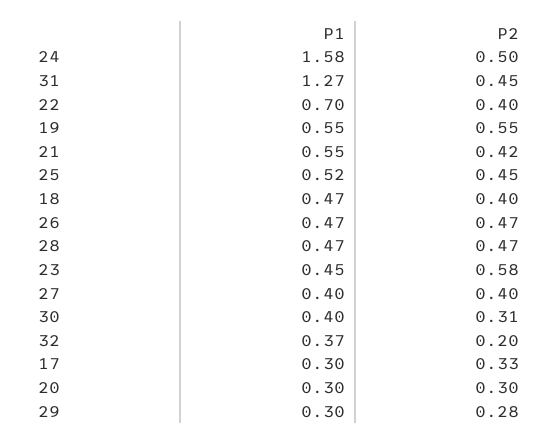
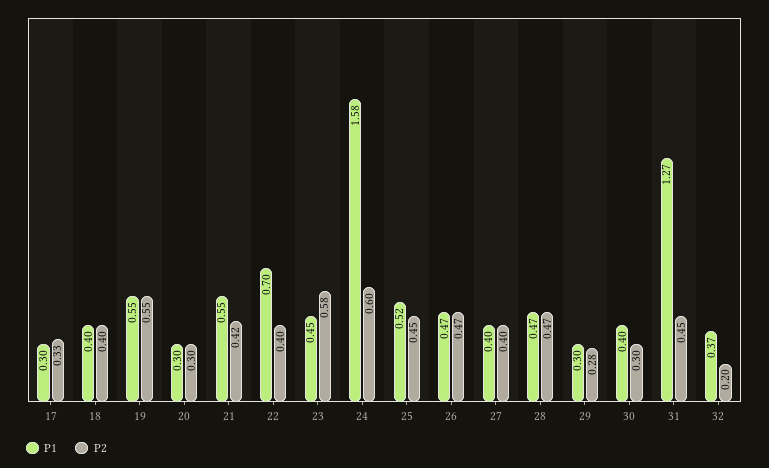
  {
    "P1": {
      "24": 1.58,
      "31": 1.27,
      "22": 0.7,
      "19": 0.55,
      "21": 0.55,
      "25": 0.52,
-     "18": 0.47,
+     "18": 0.4,
      "26": 0.47,
      "28": 0.47,
      "23": 0.45,
      "27": 0.4,
      "30": 0.4,
      "32": 0.37,
      "17": 0.3,
      "20": 0.3,
      "29": 0.3
    },
    "P2": {
-     "24": 0.5,
+     "24": 0.6,
      "31": 0.45,
      "22": 0.4,
      "19": 0.55,
      "21": 0.42,
      "25": 0.45,
      "18": 0.4,
      "26": 0.47,
      "28": 0.47,
      "23": 0.58,
      "27": 0.4,
-     "30": 0.31,
+     "30": 0.3,
      "32": 0.2,
      "17": 0.33,
      "20": 0.3,
      "29": 0.28
    }
  }

